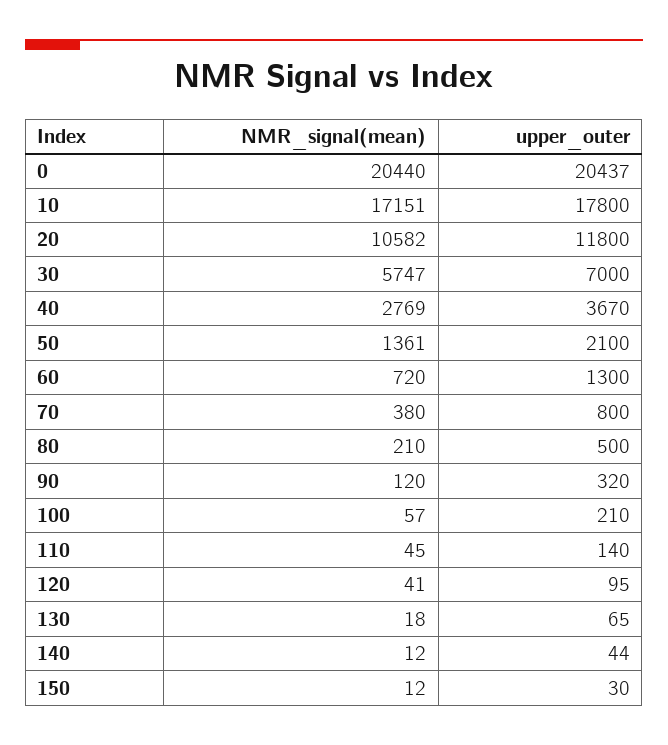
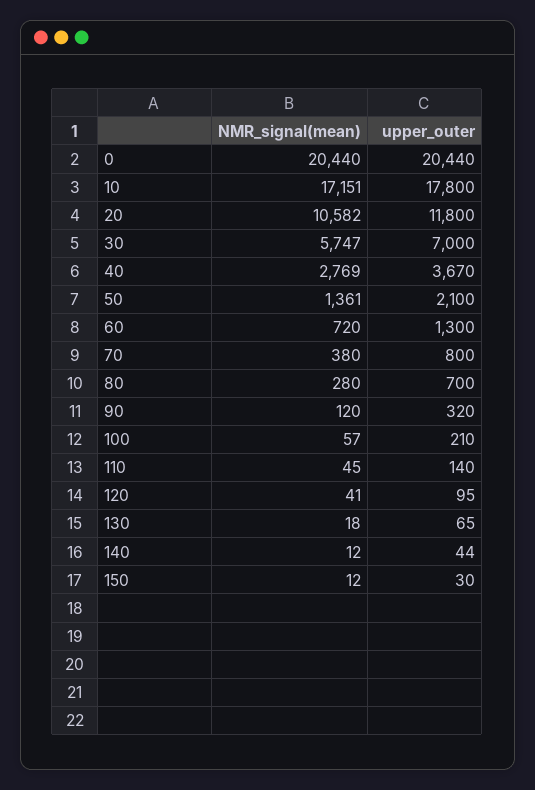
  {
    "NMR_signal(mean)": {
      "0": 20440,
      "10": 17151,
      "20": 10582,
      "30": 5747,
      "40": 2769,
      "50": 1361,
      "60": 720,
      "70": 380,
-     "80": 210,
+     "80": 280,
      "90": 120,
      "100": 57,
      "110": 45,
      "120": 41,
      "130": 18,
      "140": 12,
      "150": 12
    },
    "upper_outer": {
-     "0": 20437,
+     "0": 20440,
      "10": 17800,
      "20": 11800,
      "30": 7000,
      "40": 3670,
      "50": 2100,
      "60": 1300,
      "70": 800,
-     "80": 500,
+     "80": 700,
      "90": 320,
      "100": 210,
      "110": 140,
      "120": 95,
      "130": 65,
      "140": 44,
      "150": 30
    }
  }

